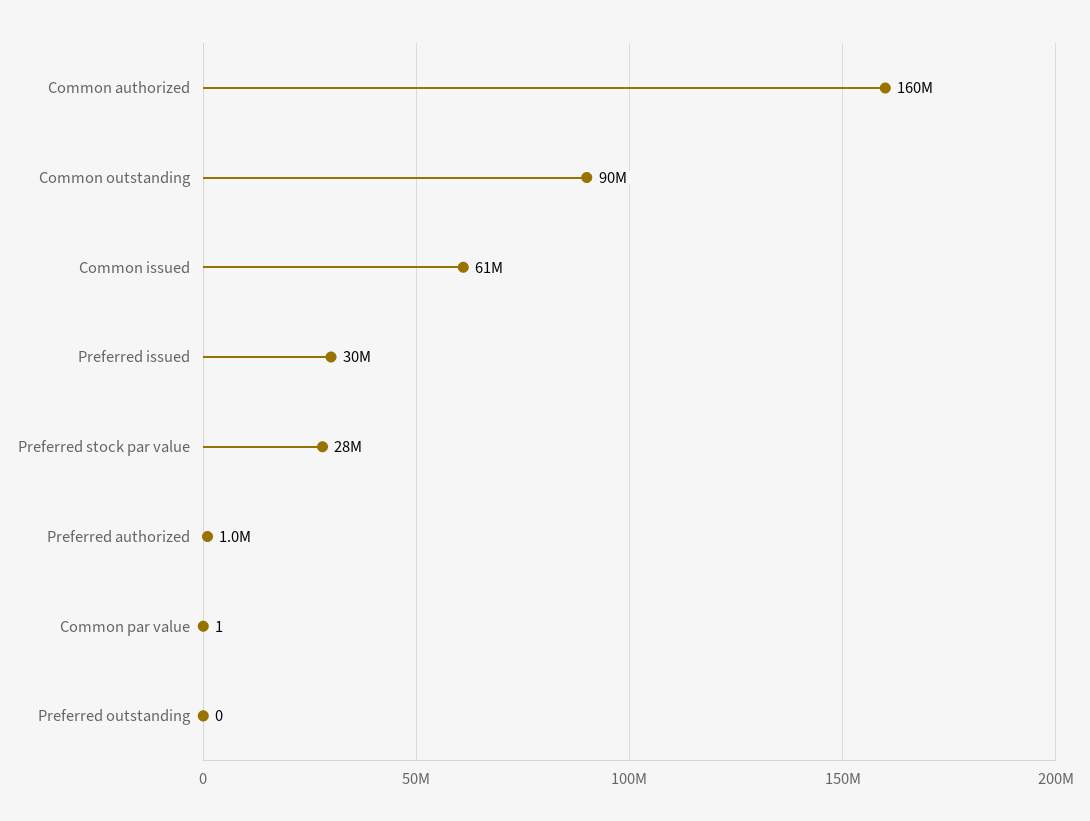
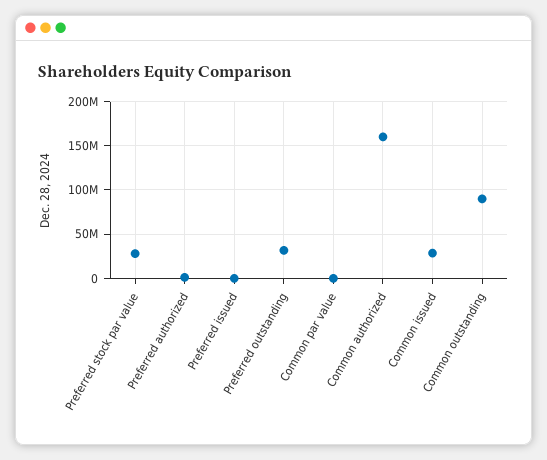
  {
    "Common authorized": 160000000,
    "Common outstanding": 90000000,
-   "Common issued": 61000000,
+   "Common issued": 30000000,
-   "Preferred issued": 30000000,
+   "Preferred issued": 0,
    "Preferred stock par value": 28000000,
    "Preferred authorized": 1000000,
    "Common par value": 1,
-   "Preferred outstanding": 0
+   "Preferred outstanding": 30000000
  }

